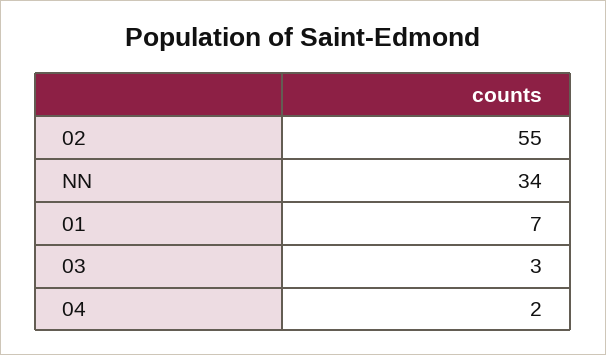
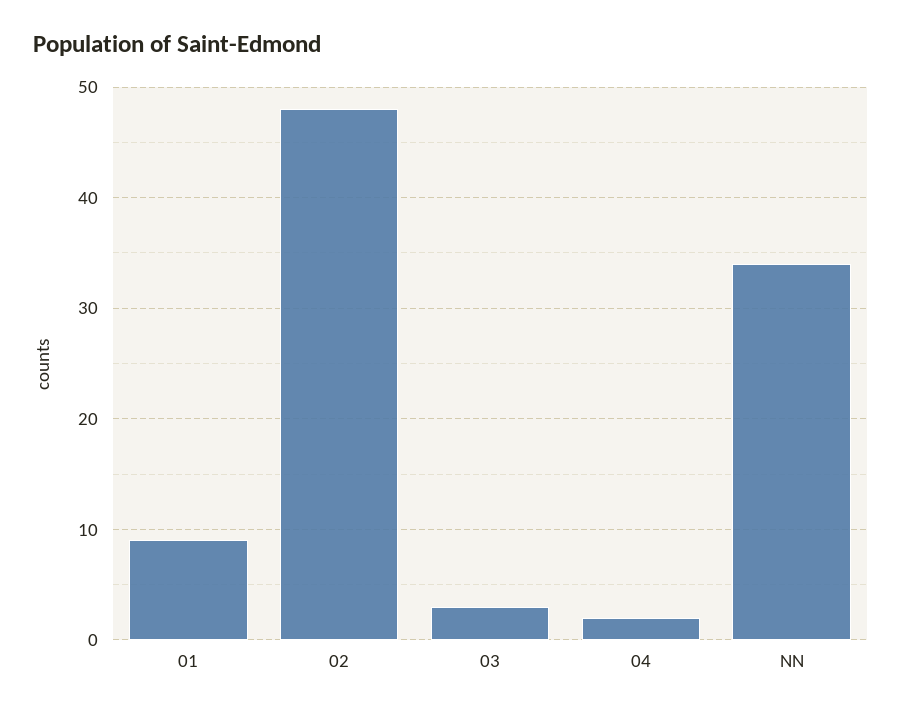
  {
-   "02": 55,
+   "02": 48,
    "NN": 34,
-   "01": 7,
+   "01": 9,
    "03": 3,
    "04": 2
  }

